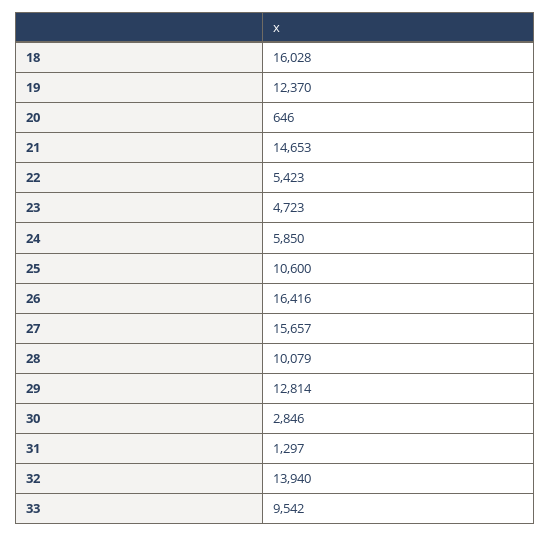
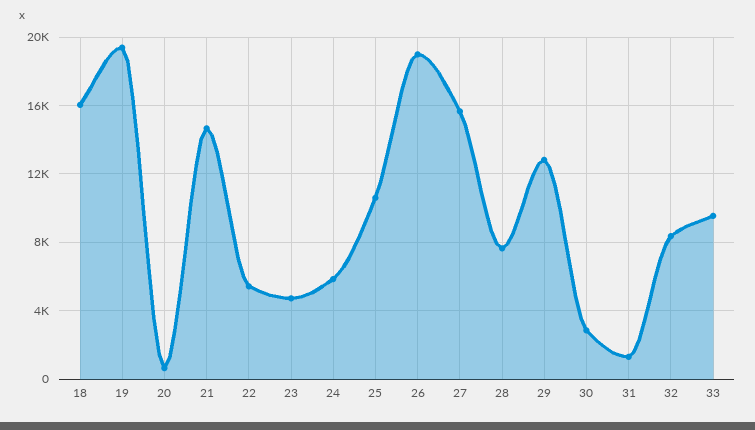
  {
    "18": 16028,
-   "19": 12370,
+   "19": 19500,
    "20": 646,
    "21": 14653,
    "22": 5423,
    "23": 4723,
    "24": 5850,
    "25": 10600,
-   "26": 16416,
+   "26": 19000,
    "27": 15657,
-   "28": 10079,
+   "28": 7500,
    "29": 12814,
    "30": 2846,
    "31": 1297,
-   "32": 13940,
+   "32": 8500,
    "33": 9542
  }

